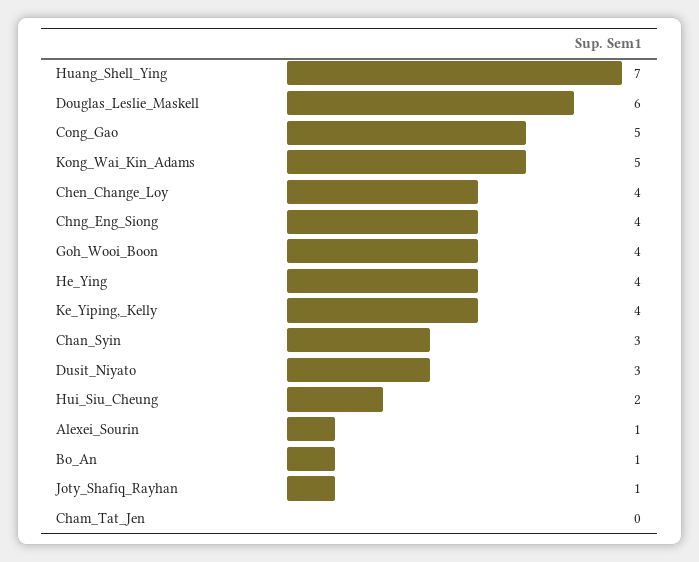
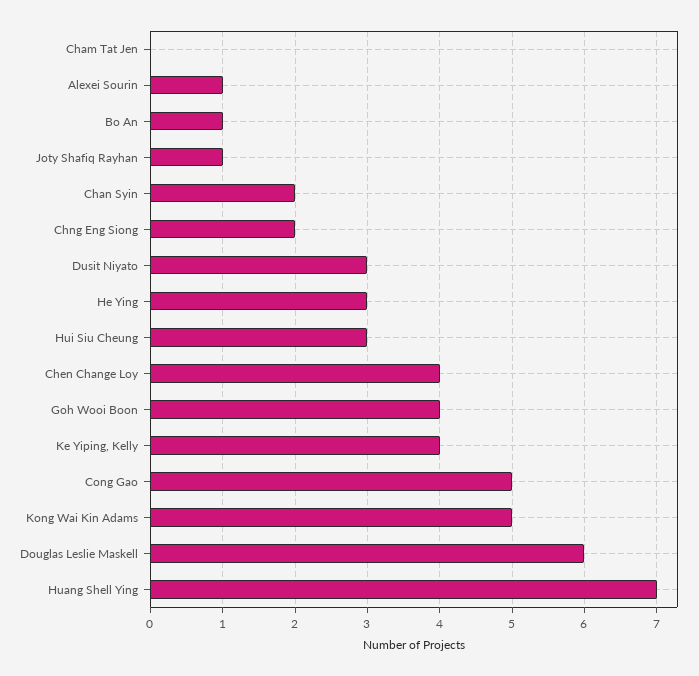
  {
    "Huang_Shell_Ying": 7,
    "Douglas_Leslie_Maskell": 6,
    "Cong_Gao": 5,
    "Kong_Wai_Kin_Adams": 5,
    "Chen_Change_Loy": 4,
-   "Chng_Eng_Siong": 4,
+   "Chng_Eng_Siong": 2,
    "Goh_Wooi_Boon": 4,
-   "He_Ying": 4,
+   "He_Ying": 3,
    "Ke_Yiping,_Kelly": 4,
-   "Chan_Syin": 3,
+   "Chan_Syin": 2,
    "Dusit_Niyato": 3,
-   "Hui_Siu_Cheung": 2,
+   "Hui_Siu_Cheung": 3,
    "Alexei_Sourin": 1,
    "Bo_An": 1,
    "Joty_Shafiq_Rayhan": 1,
    "Cham_Tat_Jen": 0
  }

